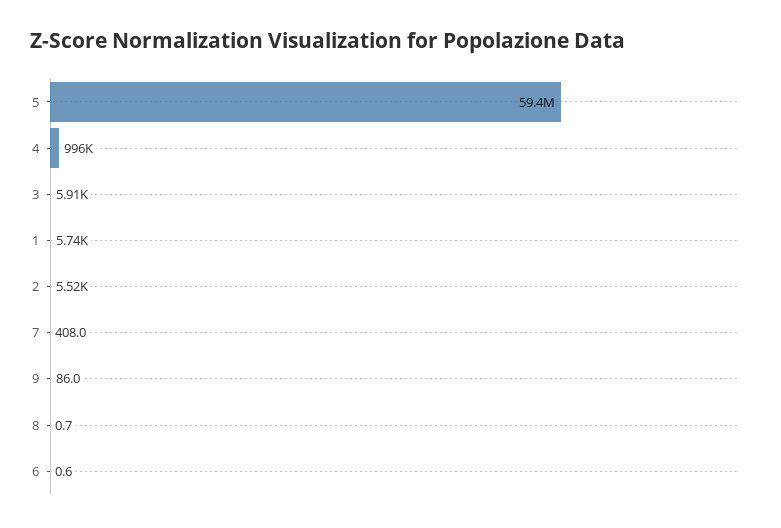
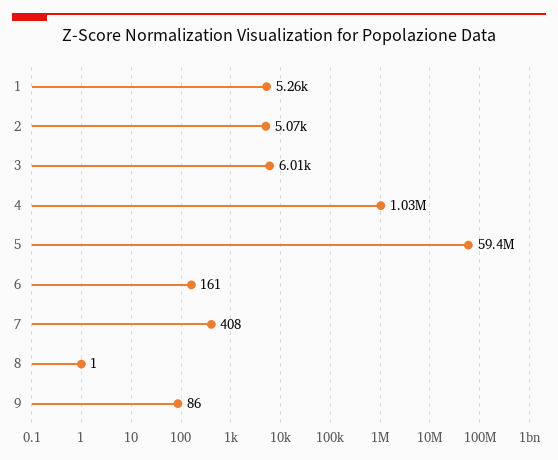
  {
    "5": 59400000,
-   "4": 996000,
+   "4": 1030000,
-   "3": 5910,
+   "3": 6010,
-   "1": 5740,
+   "1": 5260,
-   "2": 5520,
+   "2": 5070,
    "7": 408,
    "9": 86,
    "8": 0.7,
-   "6": 0.6
+   "6": 161
  }

